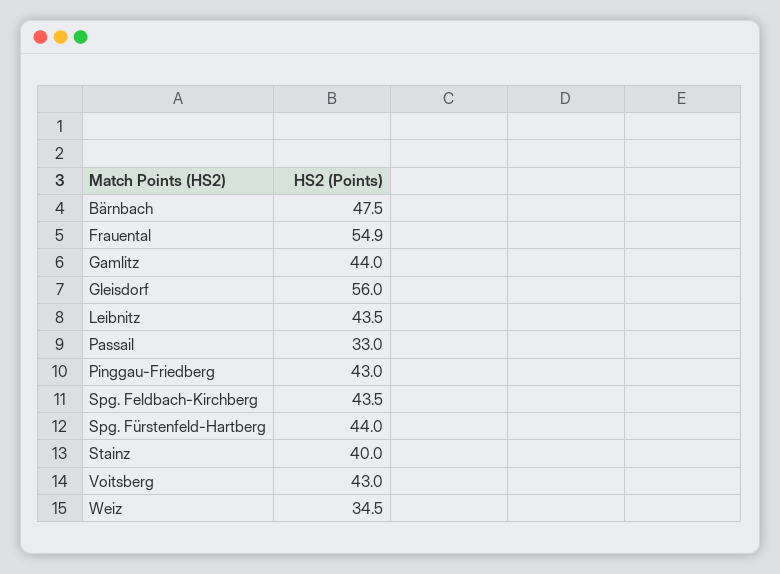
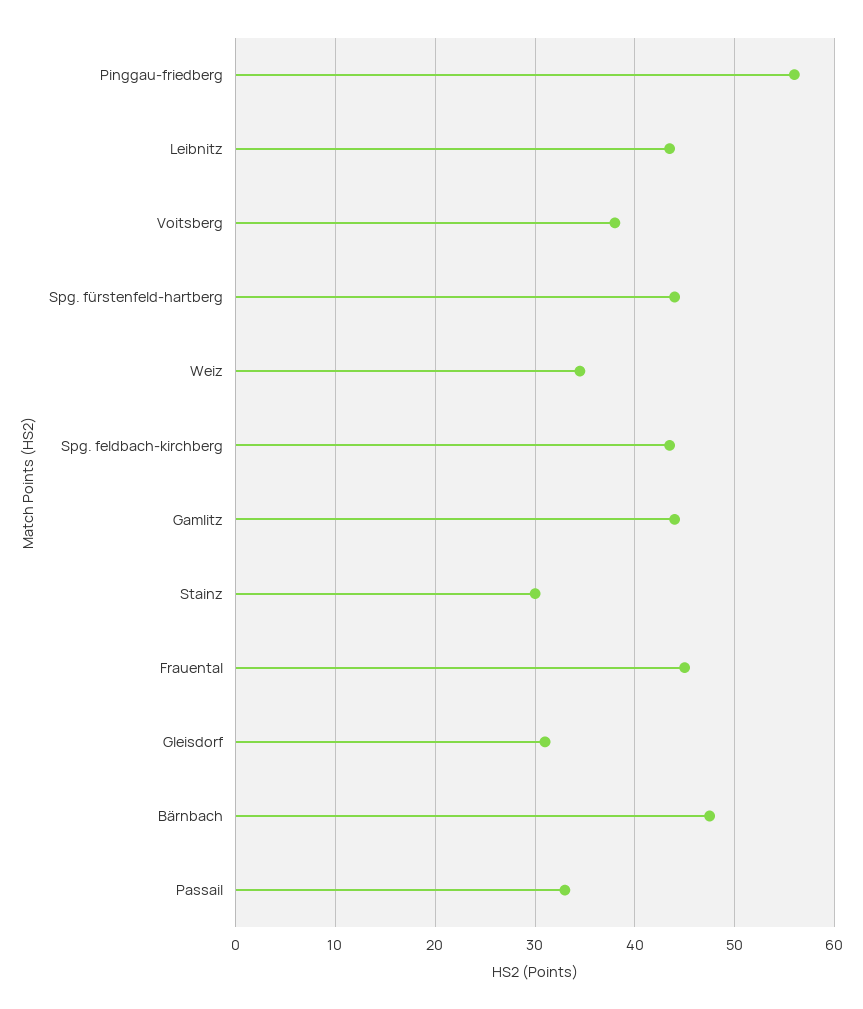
  {
    "Bärnbach": 47.5,
-   "Frauental": 54.9,
+   "Frauental": 45,
    "Gamlitz": 44,
-   "Gleisdorf": 56,
+   "Gleisdorf": 31,
    "Leibnitz": 43.5,
    "Passail": 33,
-   "Pinggau-Friedberg": 43,
+   "Pinggau-Friedberg": 56,
    "Spg. Feldbach-Kirchberg": 43.5,
    "Spg. Fürstenfeld-Hartberg": 44,
-   "Stainz": 40,
+   "Stainz": 30,
-   "Voitsberg": 43,
+   "Voitsberg": 38,
    "Weiz": 34.5
  }

